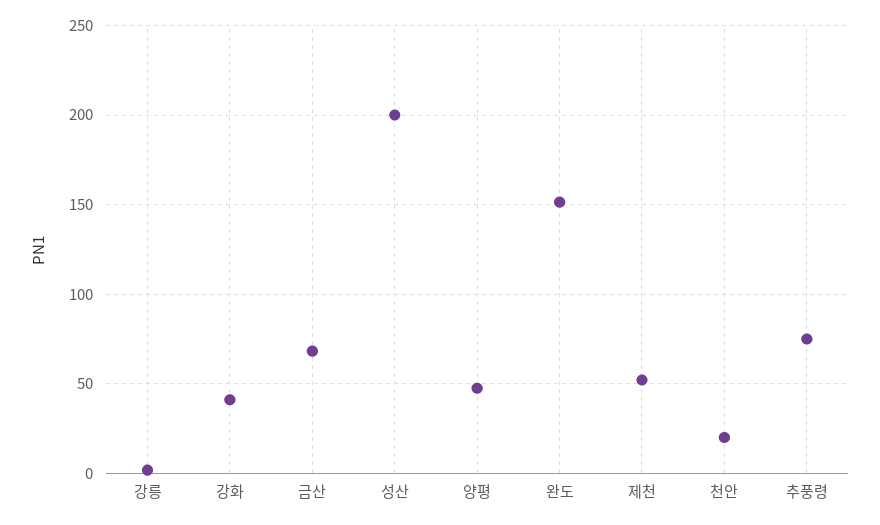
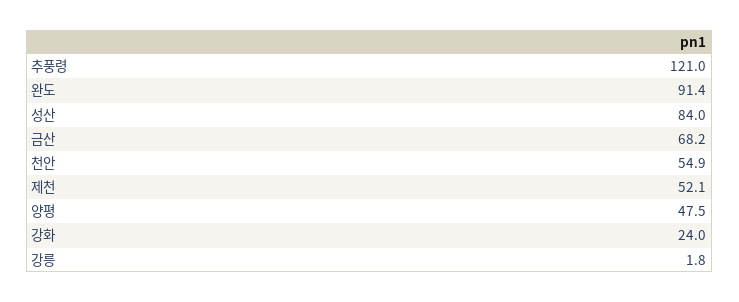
  {
    "강릉": 1.8,
-   "강화": 40,
+   "강화": 24,
    "금산": 68.2,
-   "성산": 200,
+   "성산": 84,
    "양평": 47.5,
-   "완도": 150,
+   "완도": 91.4,
    "제천": 52.1,
-   "천안": 20,
+   "천안": 54.9,
-   "추풍령": 75
+   "추풍령": 121
  }

